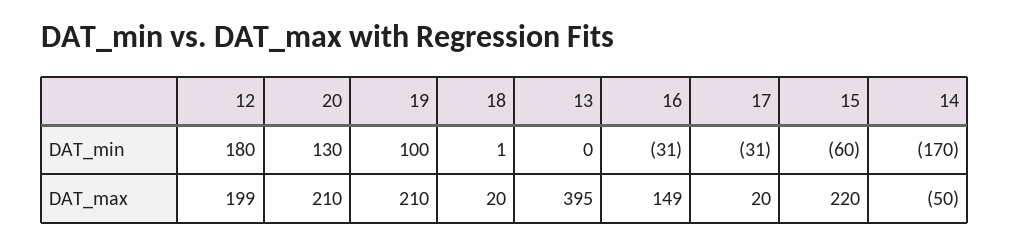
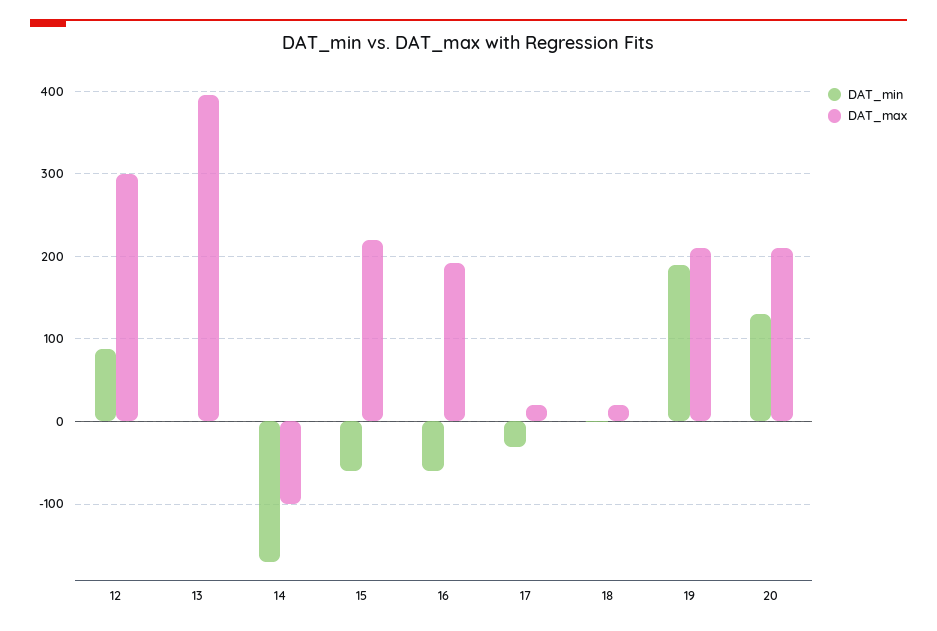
  {
    "DAT_min": {
-     "12": 180,
+     "12": 90,
      "20": 130,
-     "19": 100,
+     "19": 190,
      "18": 1,
      "13": 0,
-     "16": -31,
+     "16": -60,
      "17": -31,
      "15": -60,
      "14": -170
    },
    "DAT_max": {
-     "12": 199,
+     "12": 300,
      "20": 210,
      "19": 210,
      "18": 20,
      "13": 395,
-     "16": 149,
+     "16": 190,
      "17": 20,
      "15": 220,
-     "14": -50
+     "14": -100
    }
  }

